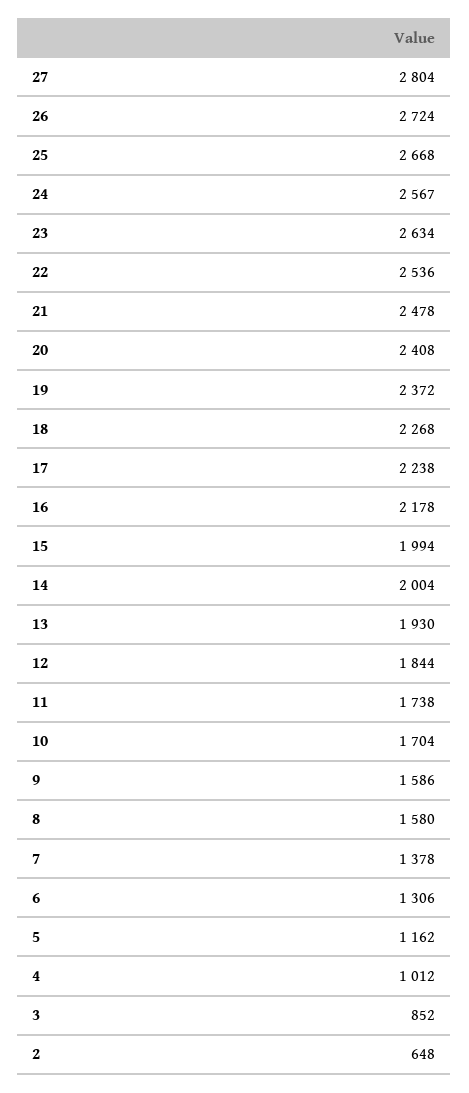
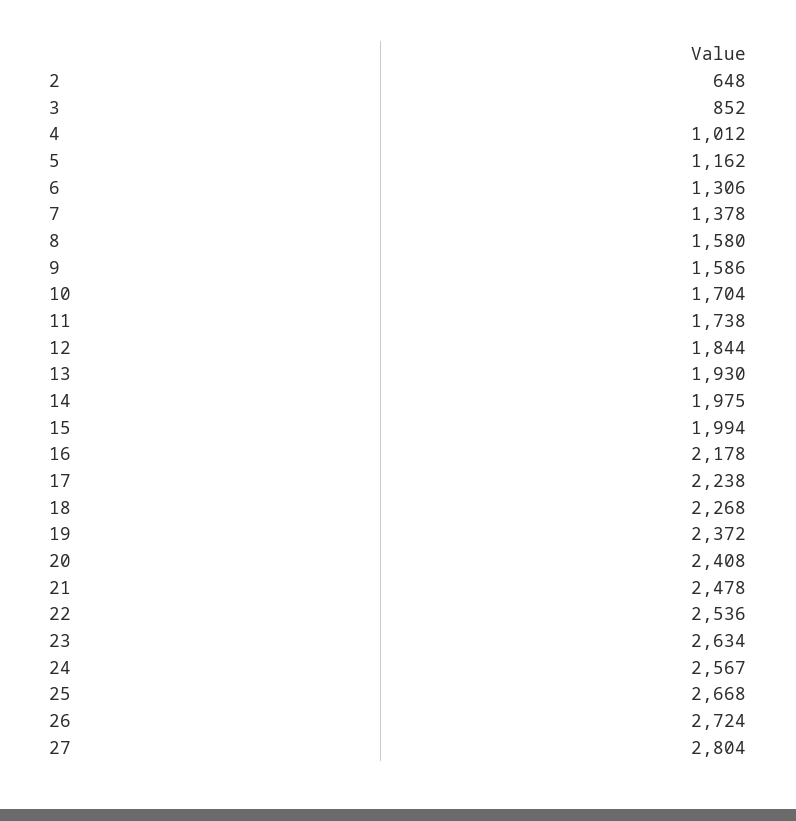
  {
    "27": 2804,
    "26": 2724,
    "25": 2668,
    "24": 2567,
    "23": 2634,
    "22": 2536,
    "21": 2478,
    "20": 2408,
    "19": 2372,
    "18": 2268,
    "17": 2238,
    "16": 2178,
    "15": 1994,
-   "14": 2004,
+   "14": 1975,
    "13": 1930,
    "12": 1844,
    "11": 1738,
    "10": 1704,
    "9": 1586,
    "8": 1580,
    "7": 1378,
    "6": 1306,
    "5": 1162,
    "4": 1012,
    "3": 852,
    "2": 648
  }

